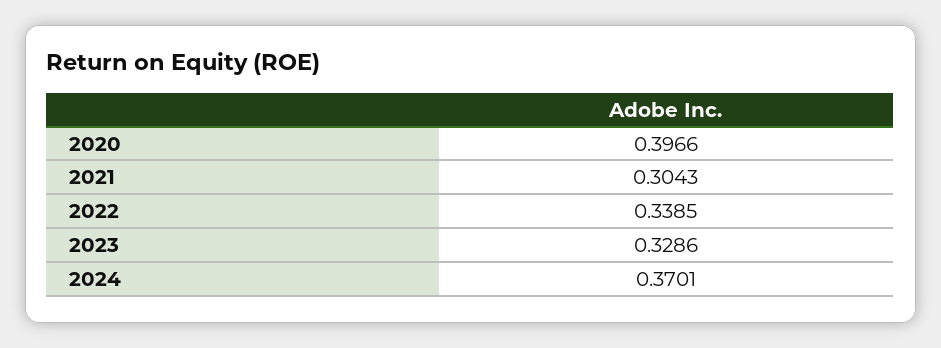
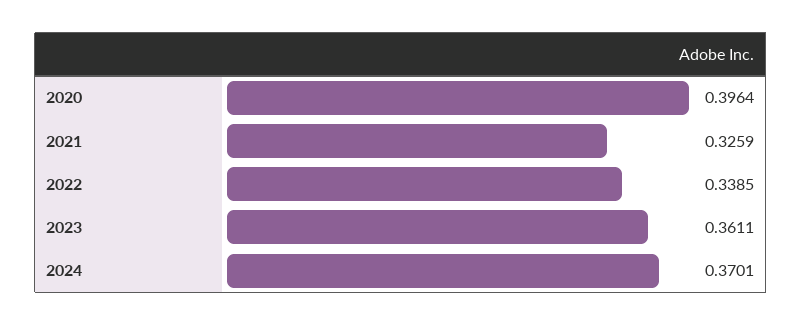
  {
-   "2020": 0.3966,
+   "2020": 0.3964,
-   "2021": 0.3043,
+   "2021": 0.3259,
    "2022": 0.3385,
-   "2023": 0.3286,
+   "2023": 0.3611,
    "2024": 0.3701
  }

